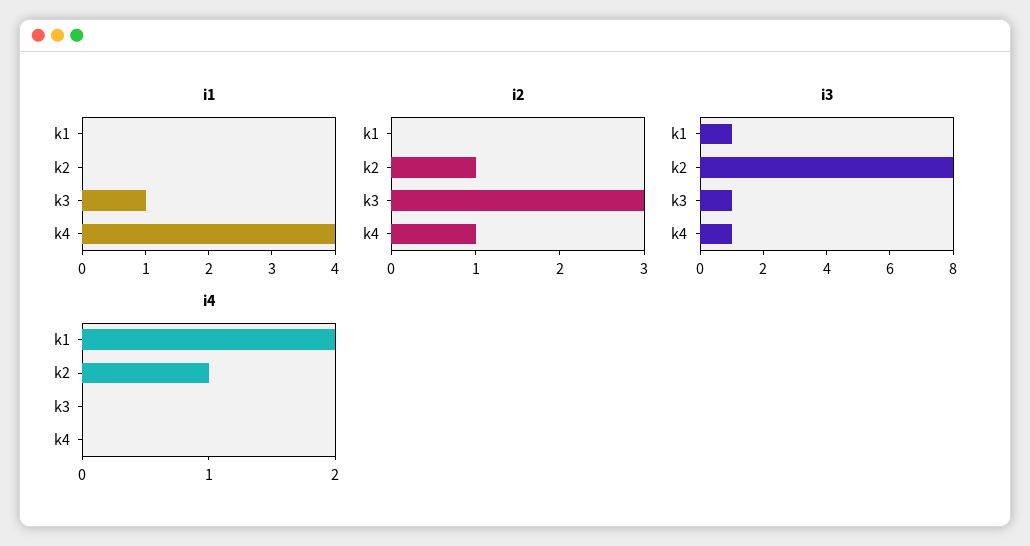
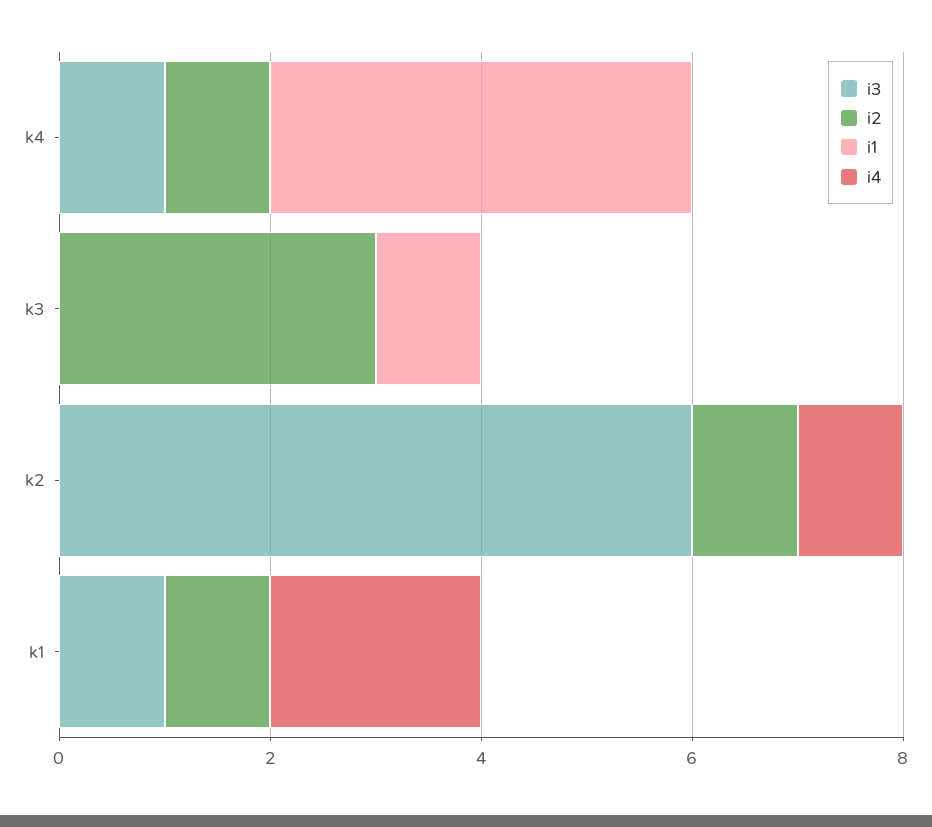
  {
    "i1": {
      "k1": 0,
      "k2": 0,
      "k3": 1,
      "k4": 4
    },
    "i2": {
-     "k1": 0,
+     "k1": 1,
      "k2": 1,
      "k3": 3,
      "k4": 1
    },
    "i3": {
      "k1": 1,
-     "k2": 8,
+     "k2": 6,
-     "k3": 1,
+     "k3": 0,
      "k4": 1
    },
    "i4": {
      "k1": 2,
      "k2": 1,
      "k3": 0,
      "k4": 0
    }
  }

